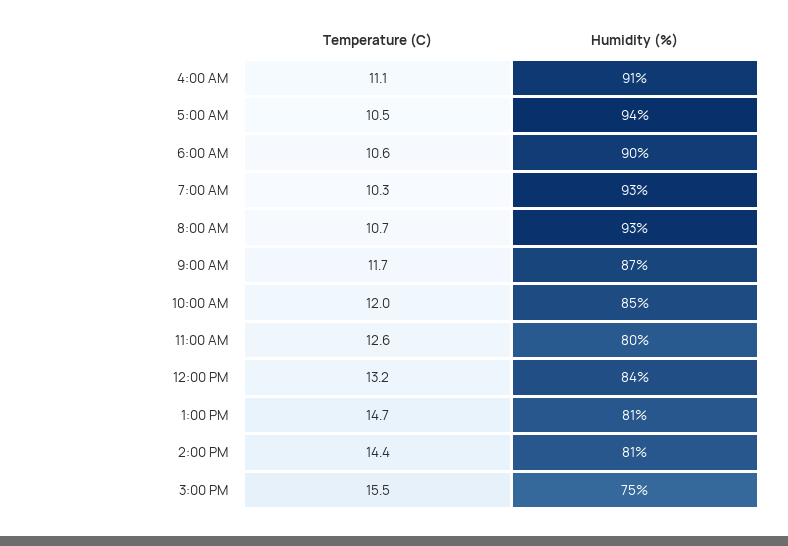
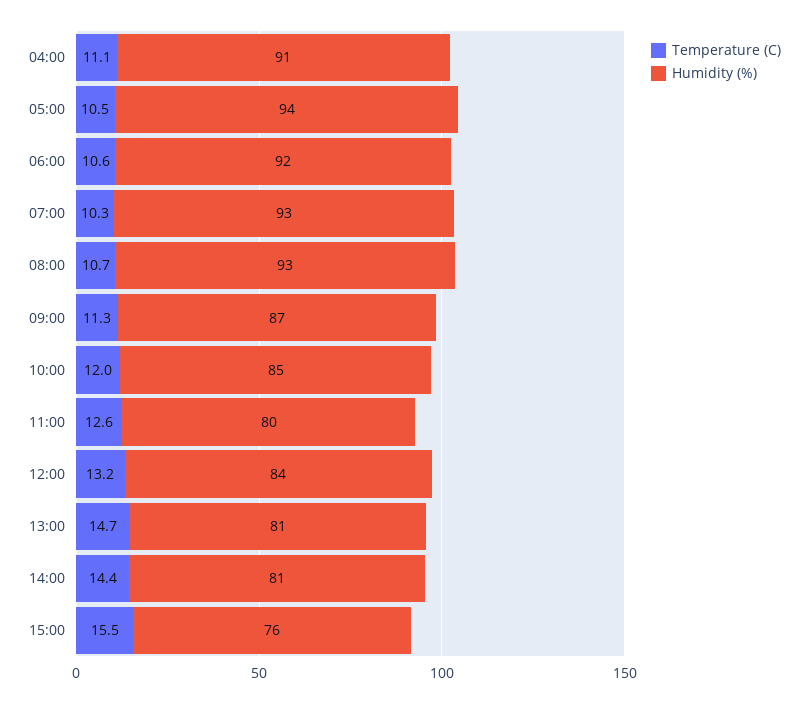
  {
    "Temperature (C)": {
      "4:00 AM": 11.1,
      "5:00 AM": 10.5,
      "6:00 AM": 10.6,
      "7:00 AM": 10.3,
      "8:00 AM": 10.7,
-     "9:00 AM": 11.7,
+     "9:00 AM": 11.3,
      "10:00 AM": 12,
      "11:00 AM": 12.6,
      "12:00 PM": 13.2,
      "1:00 PM": 14.7,
      "2:00 PM": 14.4,
      "3:00 PM": 15.5
    },
    "Humidity (%)": {
      "4:00 AM": 91,
      "5:00 AM": 94,
-     "6:00 AM": 90,
+     "6:00 AM": 92,
      "7:00 AM": 93,
      "8:00 AM": 93,
      "9:00 AM": 87,
      "10:00 AM": 85,
      "11:00 AM": 80,
      "12:00 PM": 84,
      "1:00 PM": 81,
      "2:00 PM": 81,
-     "3:00 PM": 75
+     "3:00 PM": 76
    }
  }

